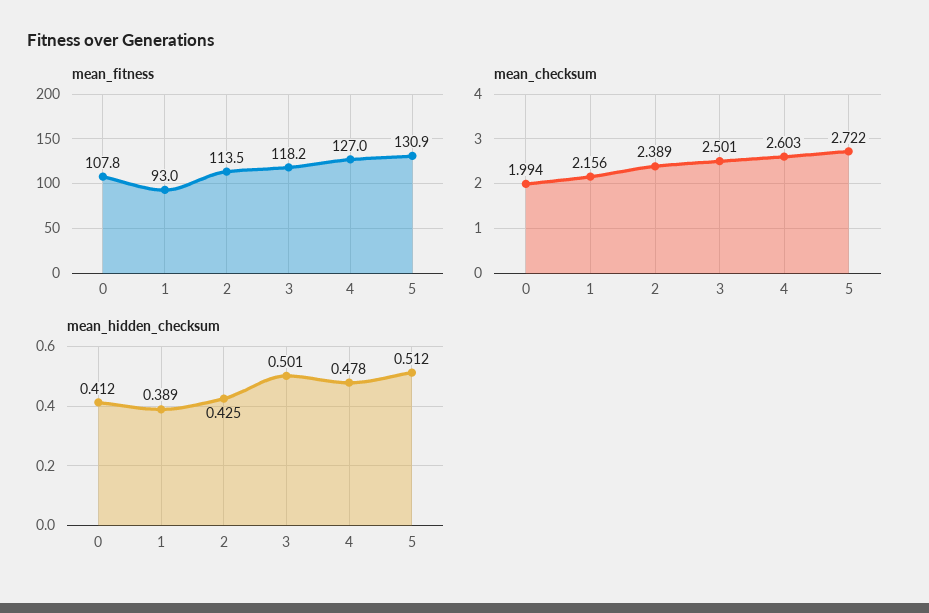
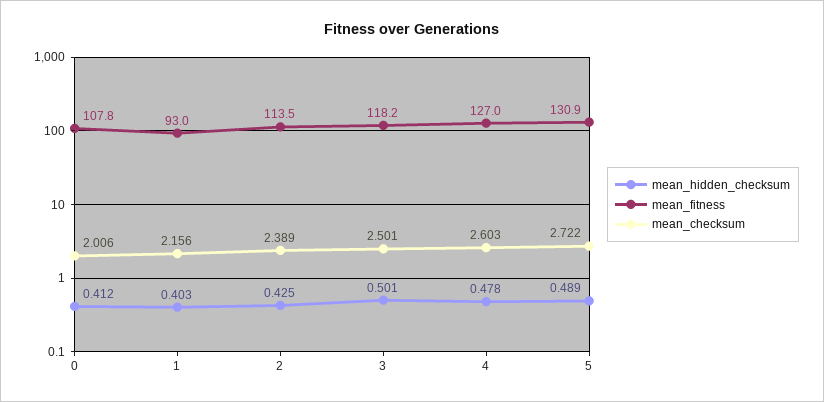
  {
    "mean_fitness": {
      "0": 107.8,
      "1": 93,
      "2": 113.5,
      "3": 118.2,
      "4": 127,
      "5": 130.9
    },
    "mean_checksum": {
-     "0": 1.994,
+     "0": 2.006,
      "1": 2.156,
      "2": 2.389,
      "3": 2.501,
      "4": 2.603,
      "5": 2.722
    },
    "mean_hidden_checksum": {
      "0": 0.412,
-     "1": 0.389,
+     "1": 0.403,
      "2": 0.425,
      "3": 0.501,
      "4": 0.478,
-     "5": 0.512
+     "5": 0.489
    }
  }

